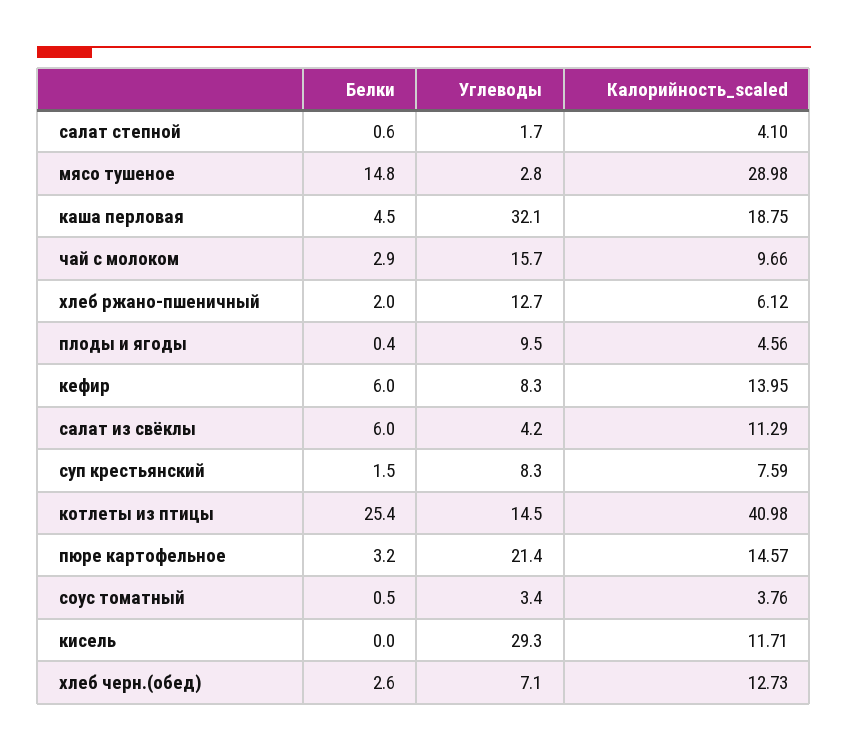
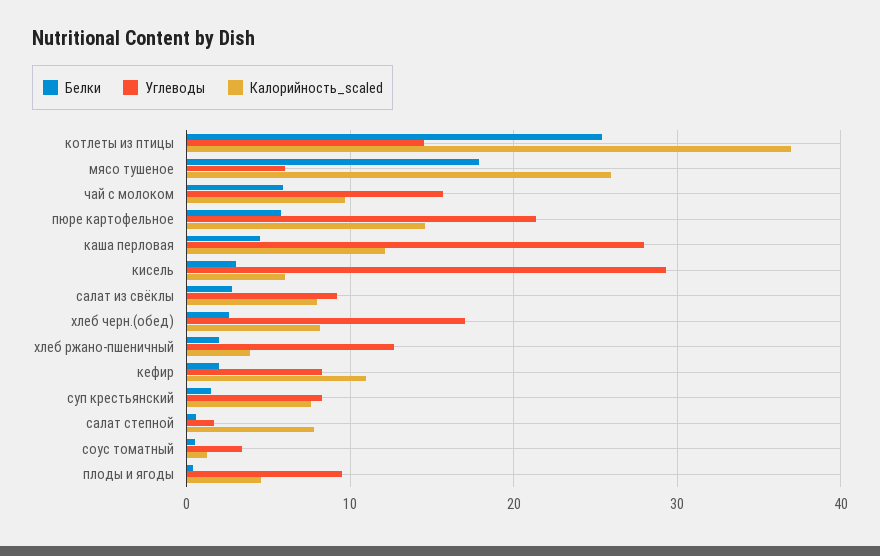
  {
    "Белки": {
      "салат степной": 0.6,
-     "мясо тушеное": 14.8,
+     "мясо тушеное": 18,
      "каша перловая": 4.5,
-     "чай с молоком": 2.9,
+     "чай с молоком": 6,
      "хлеб ржано-пшеничный": 2,
      "плоды и ягоды": 0.4,
-     "кефир": 6,
+     "кефир": 2,
-     "салат из свёклы": 6,
+     "салат из свёклы": 3,
      "суп крестьянский": 1.5,
      "котлеты из птицы": 25.4,
-     "пюре картофельное": 3.2,
+     "пюре картофельное": 6,
      "соус томатный": 0.5,
-     "кисель": 0,
+     "кисель": 3,
      "хлеб черн.(обед)": 2.6
    },
    "Углеводы": {
      "салат степной": 1.7,
-     "мясо тушеное": 2.8,
+     "мясо тушеное": 6,
-     "каша перловая": 32.1,
+     "каша перловая": 28,
      "чай с молоком": 15.7,
      "хлеб ржано-пшеничный": 12.7,
      "плоды и ягоды": 9.5,
      "кефир": 8.3,
-     "салат из свёклы": 4.2,
+     "салат из свёклы": 9,
      "суп крестьянский": 8.3,
      "котлеты из птицы": 14.5,
      "пюре картофельное": 21.4,
      "соус томатный": 3.4,
      "кисель": 29.3,
-     "хлеб черн.(обед)": 7.1
+     "хлеб черн.(обед)": 17
    },
    "Калорийность_scaled": {
-     "салат степной": 4.1,
+     "салат степной": 8,
-     "мясо тушеное": 28.98,
+     "мясо тушеное": 26,
-     "каша перловая": 18.75,
+     "каша перловая": 12,
      "чай с молоком": 9.66,
-     "хлеб ржано-пшеничный": 6.12,
+     "хлеб ржано-пшеничный": 4,
      "плоды и ягоды": 4.56,
-     "кефир": 13.95,
+     "кефир": 11,
-     "салат из свёклы": 11.29,
+     "салат из свёклы": 8,
      "суп крестьянский": 7.59,
-     "котлеты из птицы": 40.98,
+     "котлеты из птицы": 37,
      "пюре картофельное": 14.57,
-     "соус томатный": 3.76,
+     "соус томатный": 1,
-     "кисель": 11.71,
+     "кисель": 6,
-     "хлеб черн.(обед)": 12.73
+     "хлеб черн.(обед)": 8
    }
  }

